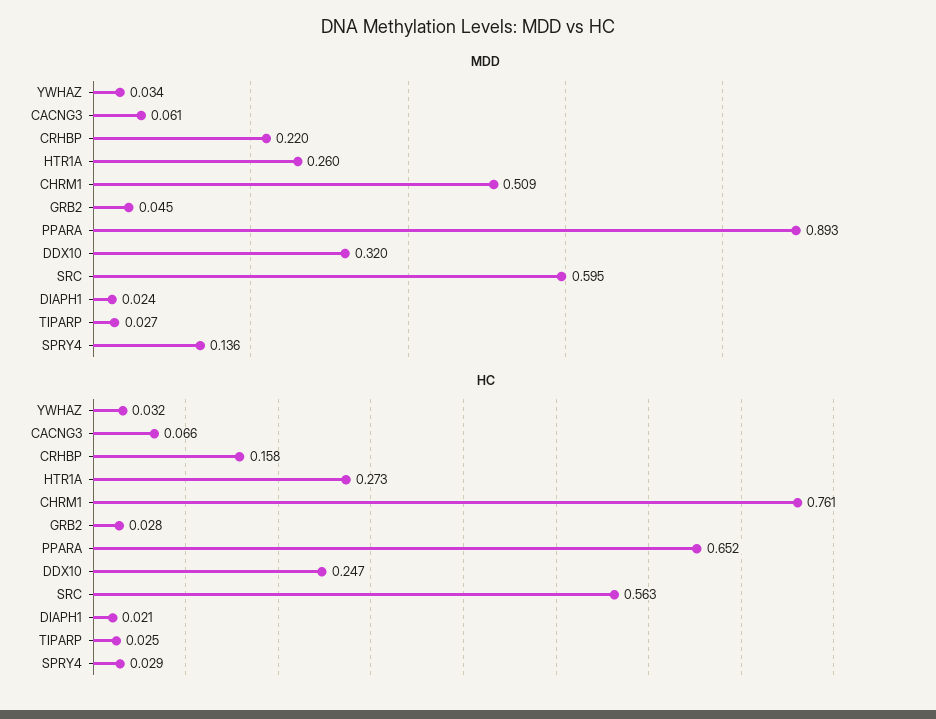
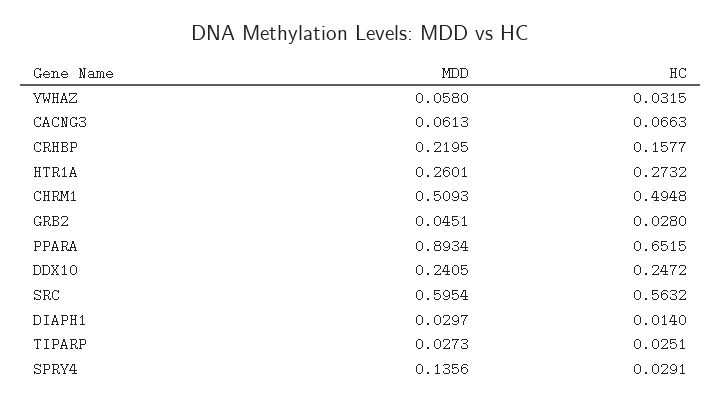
  {
    "MDD": {
-     "YWHAZ": 0.034,
+     "YWHAZ": 0.058,
      "CACNG3": 0.0613,
      "CRHBP": 0.2195,
      "HTR1A": 0.2601,
      "CHRM1": 0.5093,
      "GRB2": 0.0451,
      "PPARA": 0.8934,
-     "DDX10": 0.32,
+     "DDX10": 0.2405,
      "SRC": 0.5954,
-     "DIAPH1": 0.024,
+     "DIAPH1": 0.0297,
      "TIPARP": 0.0273,
      "SPRY4": 0.1356
    },
    "HC": {
      "YWHAZ": 0.0315,
      "CACNG3": 0.0663,
      "CRHBP": 0.1577,
      "HTR1A": 0.2732,
-     "CHRM1": 0.761,
+     "CHRM1": 0.4948,
      "GRB2": 0.028,
      "PPARA": 0.6515,
      "DDX10": 0.2472,
      "SRC": 0.5632,
-     "DIAPH1": 0.021,
+     "DIAPH1": 0.014,
      "TIPARP": 0.0251,
      "SPRY4": 0.0291
    }
  }

